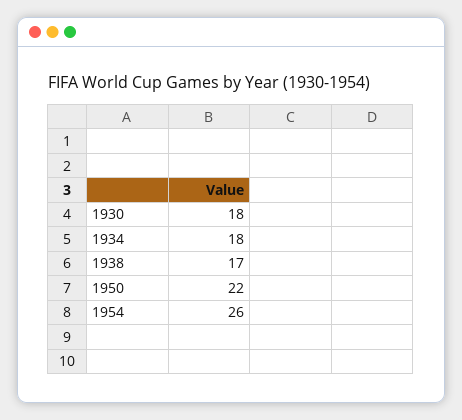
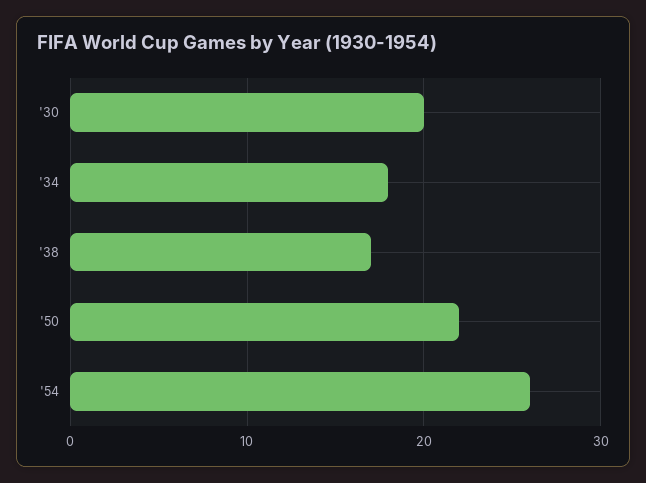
  {
-   "1930": 18,
+   "1930": 20,
    "1934": 18,
    "1938": 17,
    "1950": 22,
    "1954": 26
  }

